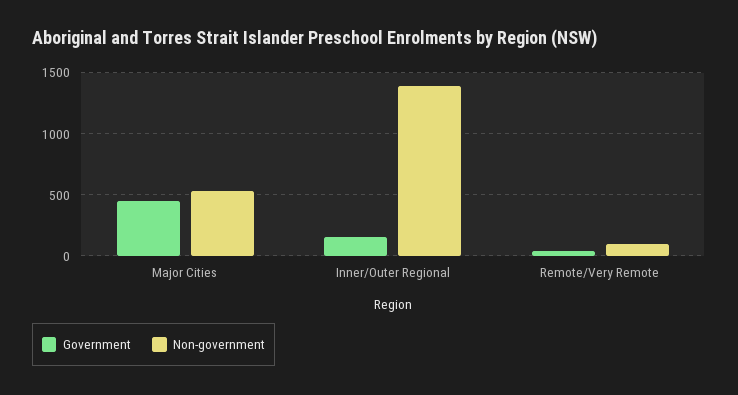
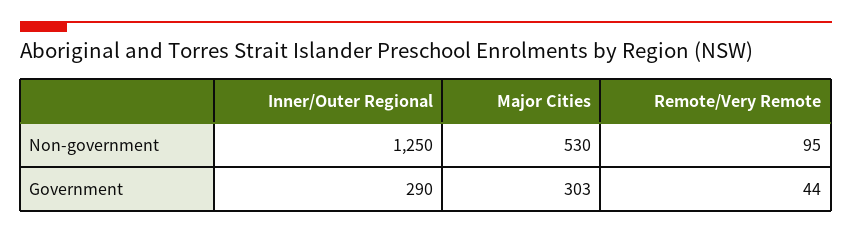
  {
    "Government": {
-     "Major Cities": 450,
+     "Major Cities": 303,
-     "Inner/Outer Regional": 150,
+     "Inner/Outer Regional": 290,
      "Remote/Very Remote": 44
    },
    "Non-government": {
      "Major Cities": 530,
-     "Inner/Outer Regional": 1400,
+     "Inner/Outer Regional": 1250,
      "Remote/Very Remote": 95
    }
  }

